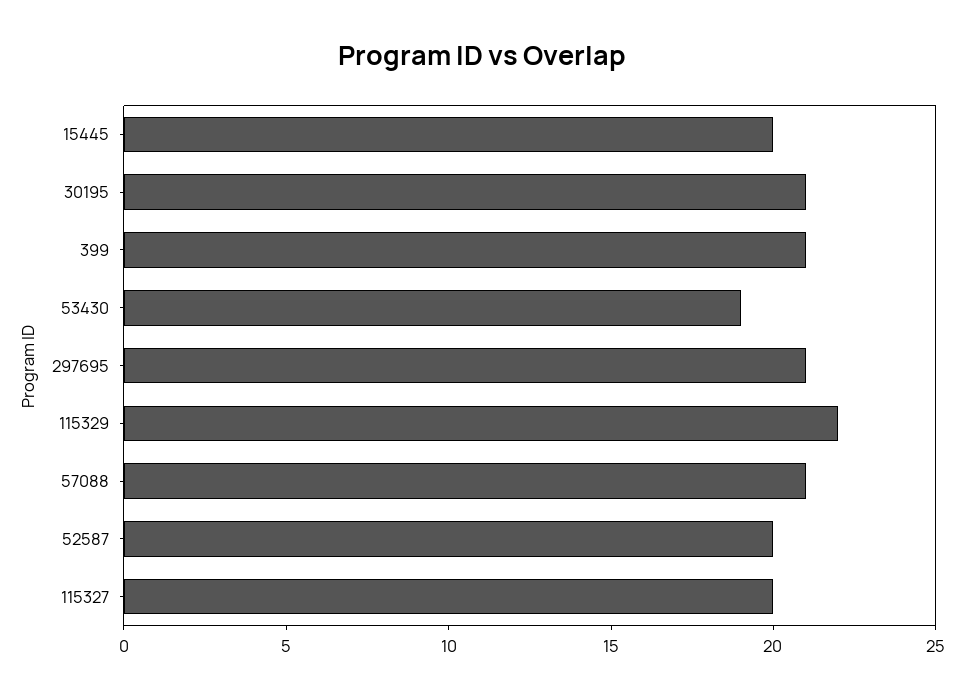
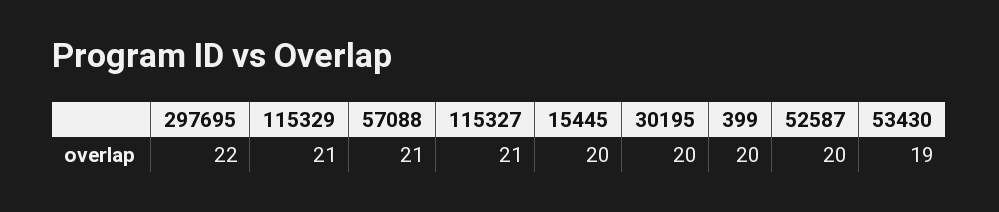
  {
    "15445": 20,
-   "30195": 21,
+   "30195": 20,
-   "399": 21,
+   "399": 20,
    "53430": 19,
-   "297695": 21,
+   "297695": 22,
-   "115329": 22,
+   "115329": 21,
    "57088": 21,
    "52587": 20,
-   "115327": 20
+   "115327": 21
  }

